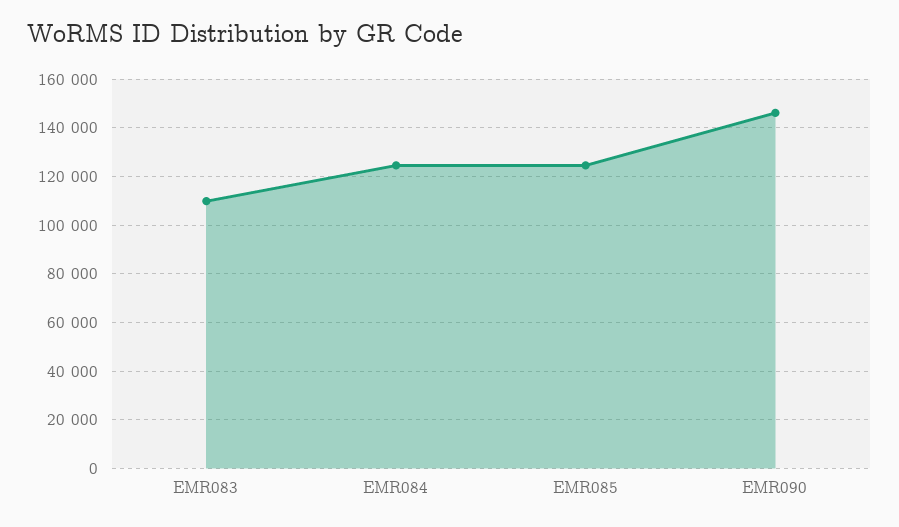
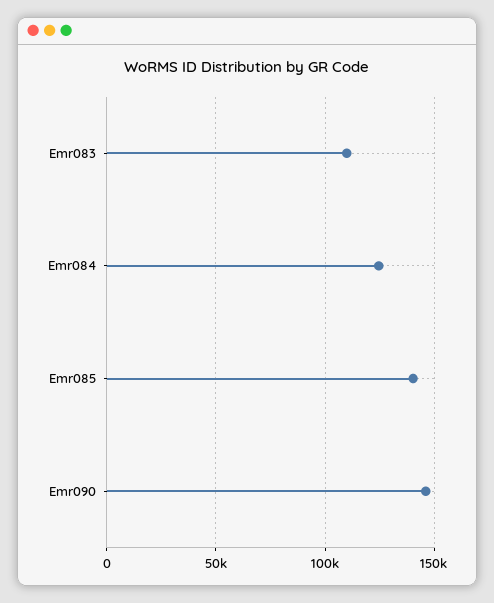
  {
    "EMR083": 110000,
    "EMR084": 125000,
-   "EMR085": 125000,
+   "EMR085": 140000,
    "EMR090": 145000
  }

